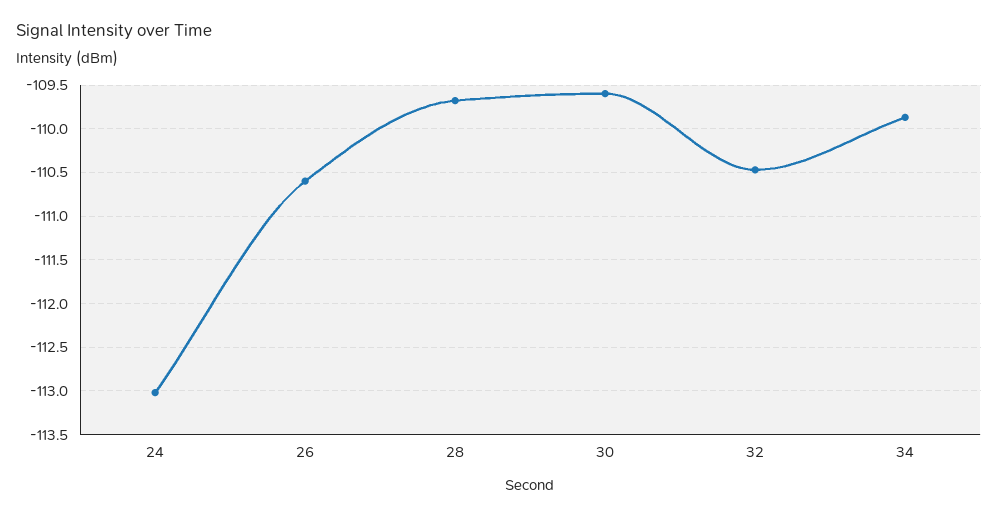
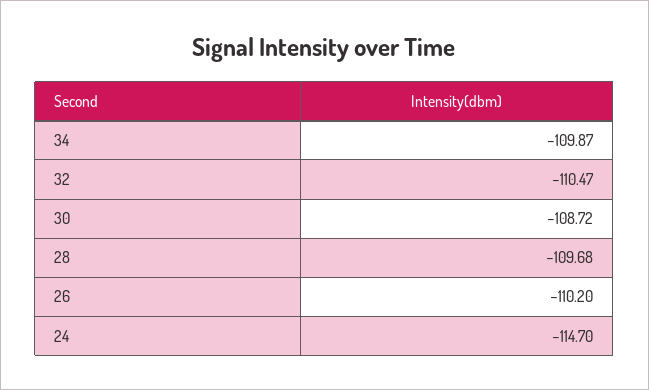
  {
-   "24": -113,
+   "24": -114.7,
-   "26": -110.6,
+   "26": -110.2,
    "28": -109.68,
-   "30": -109.6,
+   "30": -108.72,
    "32": -110.47,
    "34": -109.87
  }

